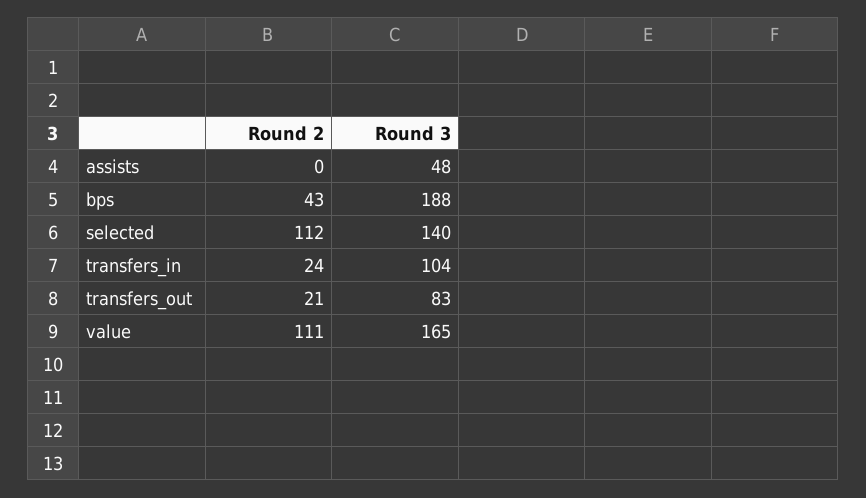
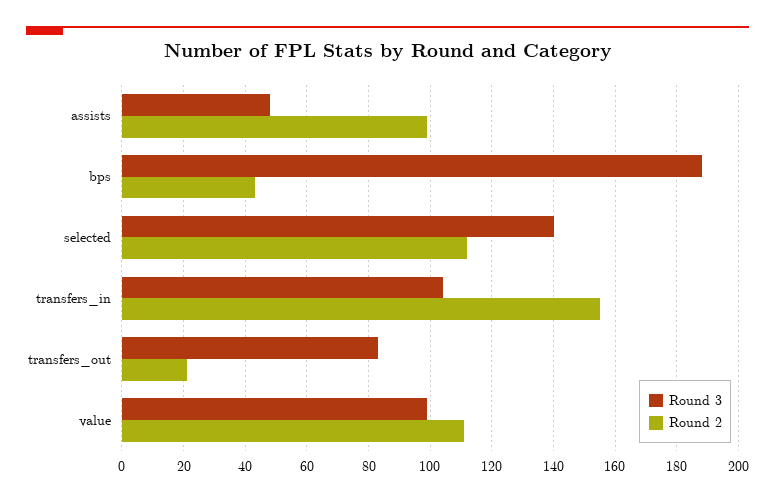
  {
    "Round 2": {
-     "assists": 0,
+     "assists": 100,
      "bps": 43,
      "selected": 112,
-     "transfers_in": 24,
+     "transfers_in": 155,
      "transfers_out": 21,
      "value": 111
    },
    "Round 3": {
      "assists": 48,
      "bps": 188,
      "selected": 140,
      "transfers_in": 104,
      "transfers_out": 83,
-     "value": 165
+     "value": 100
    }
  }

